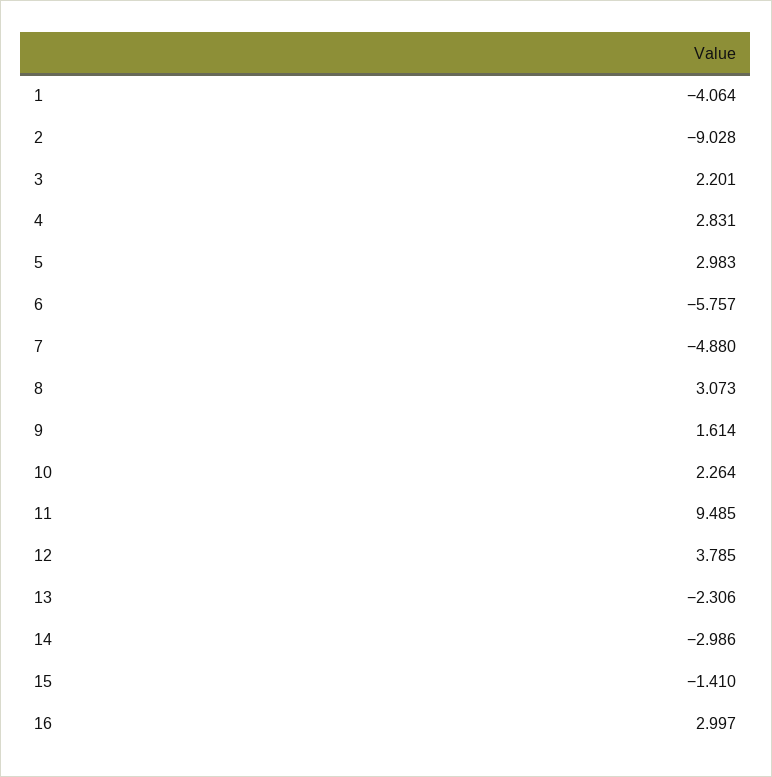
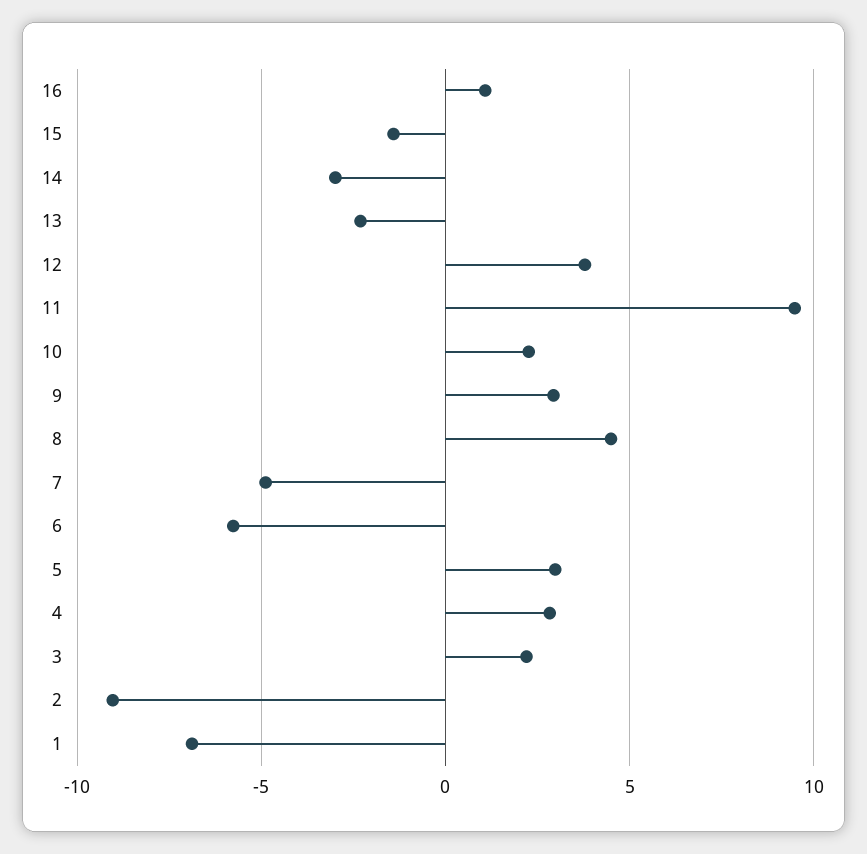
  {
-   "1": -4.064,
+   "1": -7,
    "2": -9.028,
    "3": 2.201,
    "4": 2.831,
    "5": 2.983,
    "6": -5.757,
    "7": -4.88,
-   "8": 3.073,
+   "8": 4.5,
-   "9": 1.614,
+   "9": 3,
    "10": 2.264,
    "11": 9.485,
    "12": 3.785,
    "13": -2.306,
    "14": -2.986,
    "15": -1.41,
-   "16": 2.997
+   "16": 1
  }

